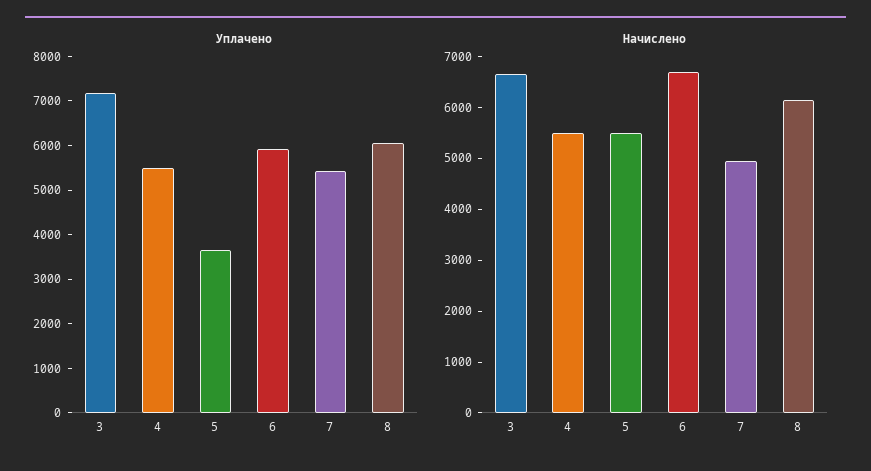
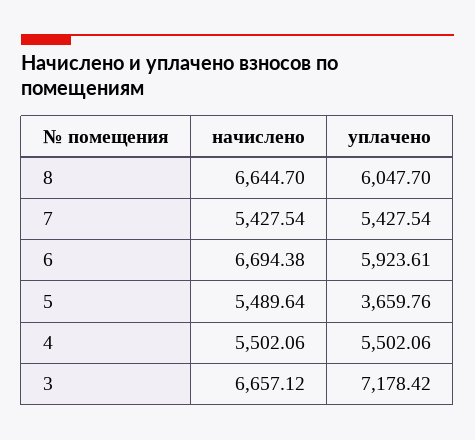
  {
    "Уплачено": {
      "3": 7178.42,
      "4": 5502.06,
      "5": 3659.76,
      "6": 5923.61,
      "7": 5427.54,
      "8": 6047.7
    },
    "Начислено": {
      "3": 6657.12,
      "4": 5502.06,
      "5": 5489.64,
      "6": 6694.38,
-     "7": 5000,
+     "7": 5427.54,
-     "8": 6200
+     "8": 6644.7
    }
  }

